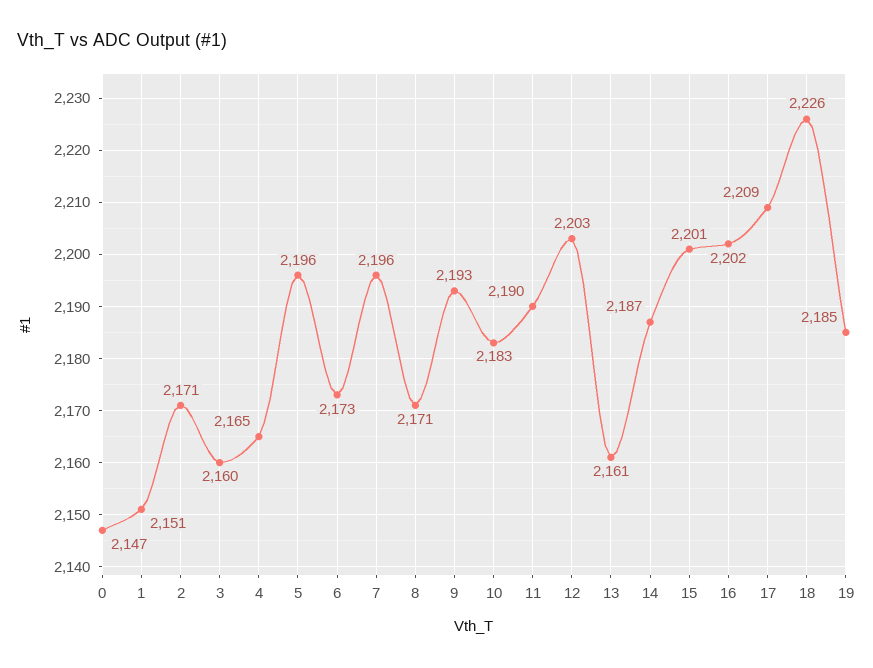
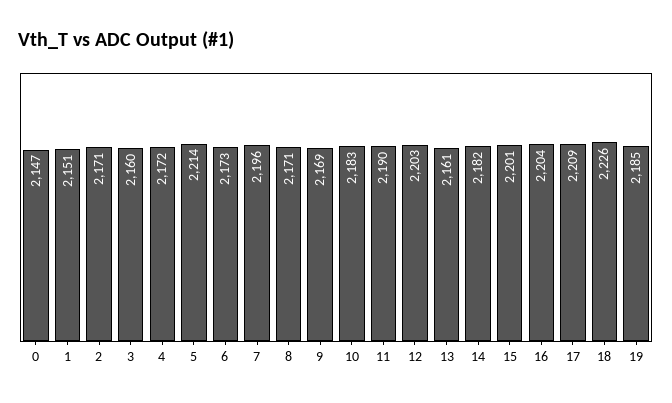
  {
    "0": 2147,
    "1": 2151,
    "2": 2171,
    "3": 2160,
-   "4": 2165,
+   "4": 2172,
-   "5": 2196,
+   "5": 2214,
    "6": 2173,
    "7": 2196,
    "8": 2171,
-   "9": 2193,
+   "9": 2169,
    "10": 2183,
    "11": 2190,
    "12": 2203,
    "13": 2161,
-   "14": 2187,
+   "14": 2182,
    "15": 2201,
-   "16": 2202,
+   "16": 2204,
    "17": 2209,
    "18": 2226,
    "19": 2185
  }

